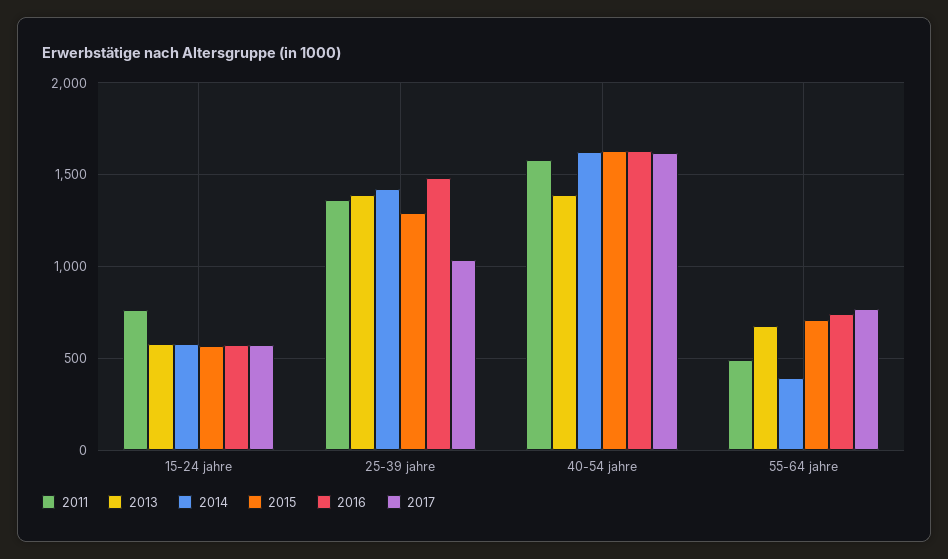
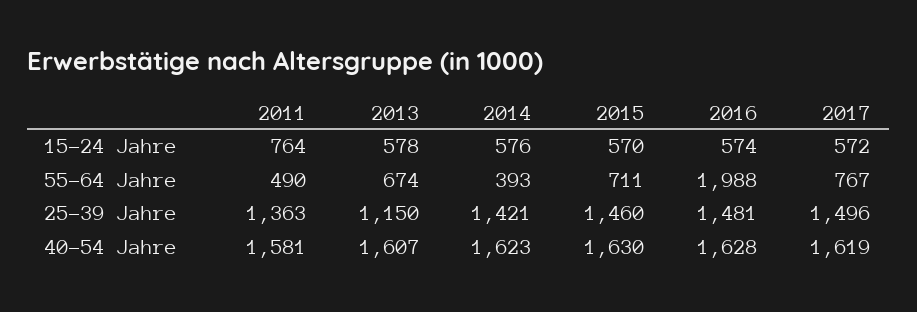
  {
    "2011": {
      "15-24 jahre": 764,
      "25-39 jahre": 1363,
      "40-54 jahre": 1581,
      "55-64 jahre": 490
    },
    "2013": {
      "15-24 jahre": 578,
-     "25-39 jahre": 1400,
+     "25-39 jahre": 1150,
-     "40-54 jahre": 1400,
+     "40-54 jahre": 1607,
      "55-64 jahre": 674
    },
    "2014": {
      "15-24 jahre": 576,
      "25-39 jahre": 1421,
      "40-54 jahre": 1623,
      "55-64 jahre": 393
    },
    "2015": {
      "15-24 jahre": 570,
-     "25-39 jahre": 1300,
+     "25-39 jahre": 1460,
      "40-54 jahre": 1630,
      "55-64 jahre": 711
    },
    "2016": {
      "15-24 jahre": 574,
      "25-39 jahre": 1481,
      "40-54 jahre": 1628,
-     "55-64 jahre": 750
+     "55-64 jahre": 1988
    },
    "2017": {
      "15-24 jahre": 572,
-     "25-39 jahre": 1050,
+     "25-39 jahre": 1496,
      "40-54 jahre": 1619,
      "55-64 jahre": 767
    }
  }

